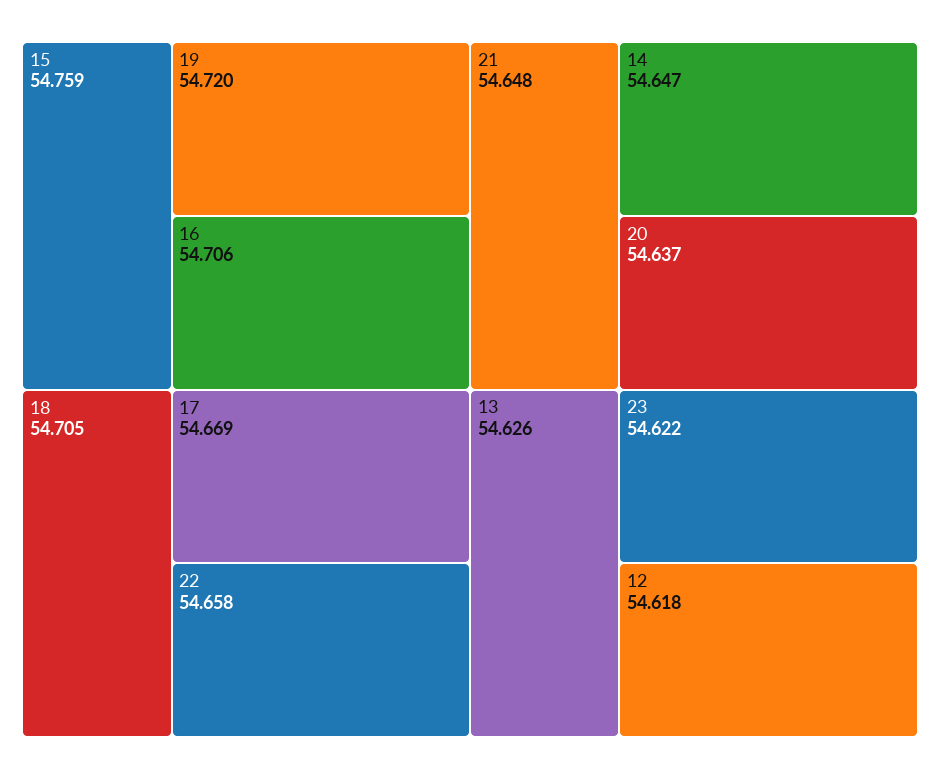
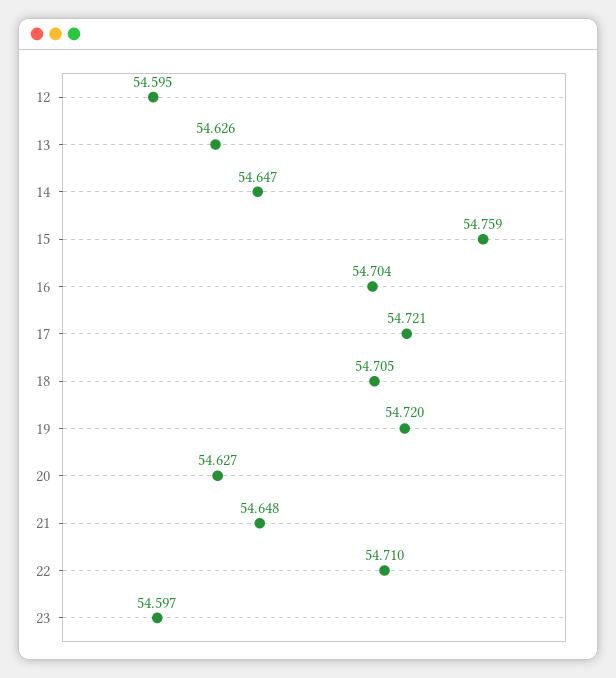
  {
    "15": 54.759,
    "19": 54.72,
-   "16": 54.706,
+   "16": 54.704,
    "18": 54.705,
-   "17": 54.669,
+   "17": 54.721,
-   "22": 54.658,
+   "22": 54.71,
    "21": 54.648,
    "14": 54.647,
-   "20": 54.637,
+   "20": 54.627,
    "13": 54.626,
-   "23": 54.622,
+   "23": 54.597,
-   "12": 54.618
+   "12": 54.595
  }

